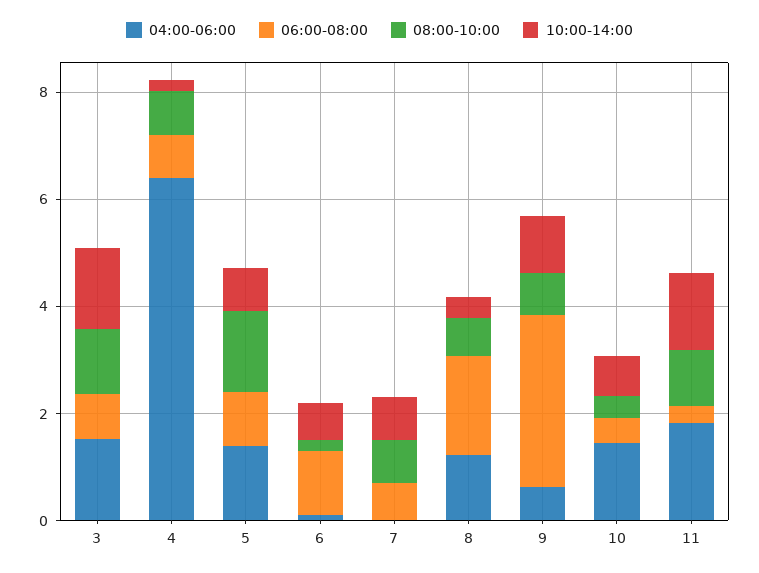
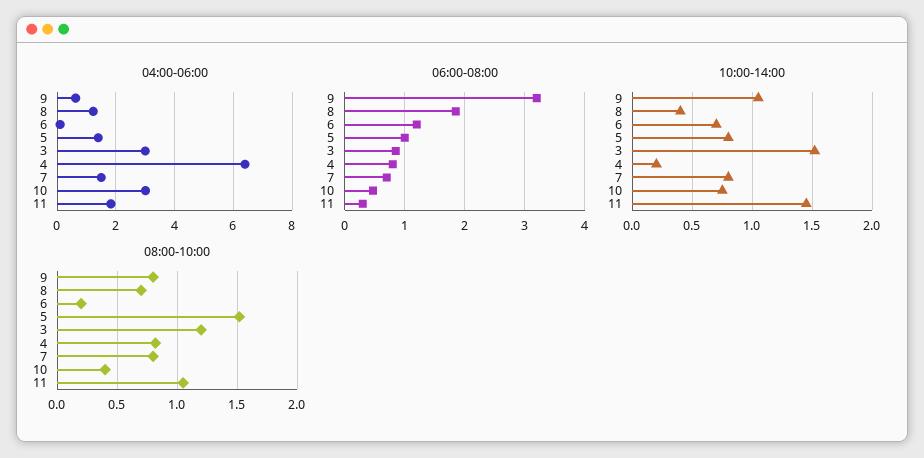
  {
    "04:00-06:00": {
-     "3": 1.5,
+     "3": 3,
      "4": 6.5,
      "5": 1.5,
      "6": 0,
-     "7": 0,
+     "7": 1.5,
      "8": 1.25,
      "9": 0.75,
-     "10": 1.5,
+     "10": 3,
      "11": 1.75
    },
    "06:00-08:00": {
      "3": 0.8,
      "4": 0.8,
      "5": 1,
      "6": 1.2,
      "7": 0.8,
      "8": 1.8,
      "9": 3.2,
      "10": 0.4,
      "11": 0.4
    },
    "08:00-10:00": {
      "3": 1.2,
      "4": 0.8,
      "5": 1.5,
      "6": 0.2,
      "7": 0.8,
      "8": 0.7,
      "9": 0.8,
      "10": 0.4,
      "11": 1.1
    },
    "10:00-14:00": {
      "3": 1.5,
      "4": 0.2,
      "5": 0.8,
      "6": 0.7,
      "7": 0.8,
      "8": 0.4,
      "9": 1.1,
      "10": 0.8,
      "11": 1.5
    }
  }

